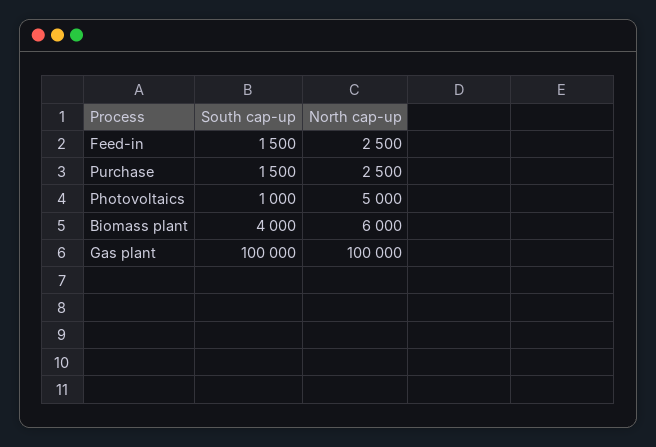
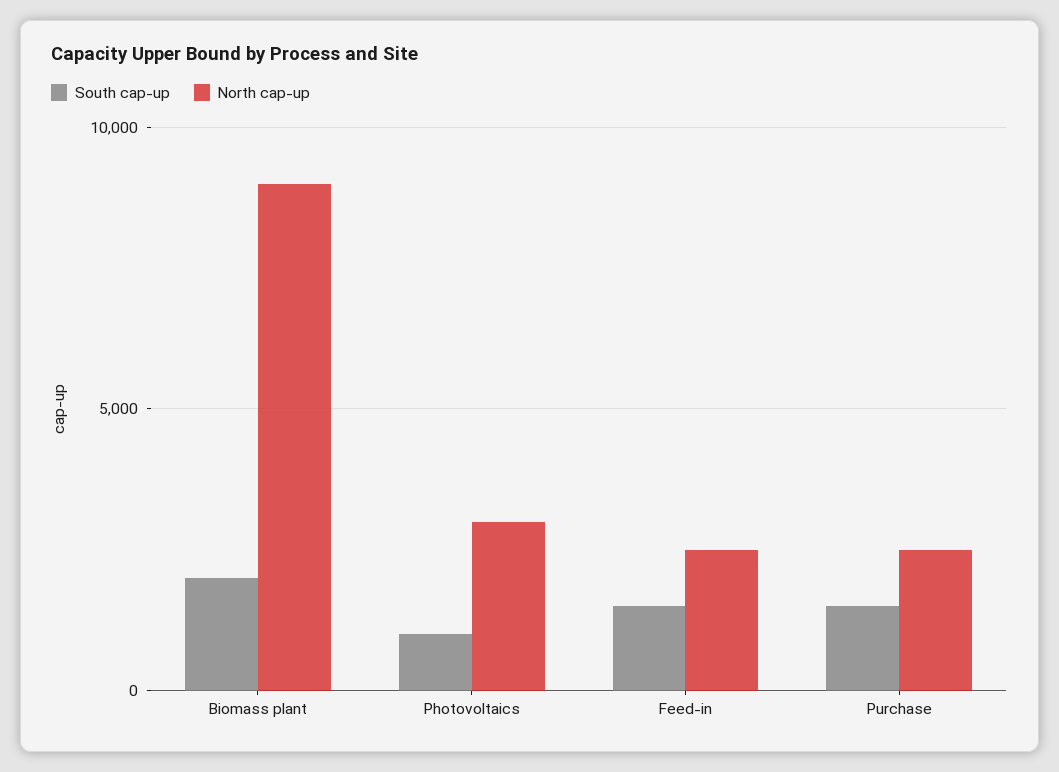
  {
    "South cap-up": {
      "Feed-in": 1500,
      "Purchase": 1500,
      "Photovoltaics": 1000,
-     "Biomass plant": 4000,
+     "Biomass plant": 2000
-     "Gas plant": 100000
    },
    "North cap-up": {
      "Feed-in": 2500,
      "Purchase": 2500,
-     "Photovoltaics": 5000,
+     "Photovoltaics": 3000,
-     "Biomass plant": 6000,
+     "Biomass plant": 9000
-     "Gas plant": 100000
    }
  }

